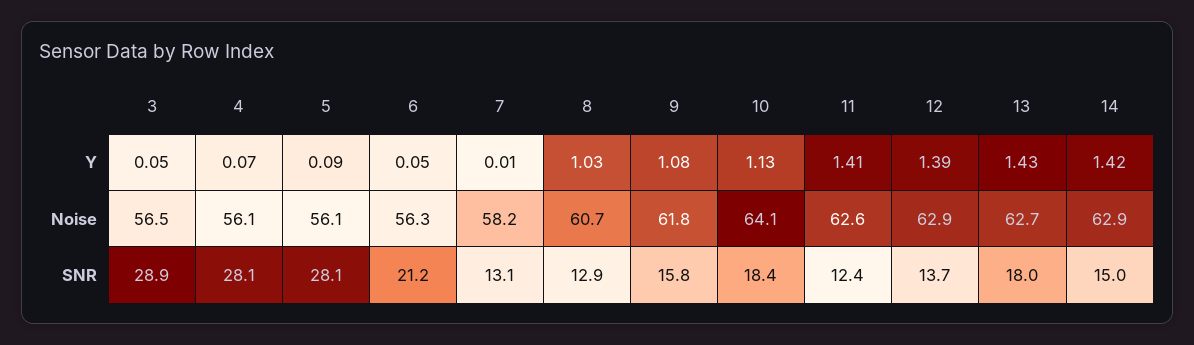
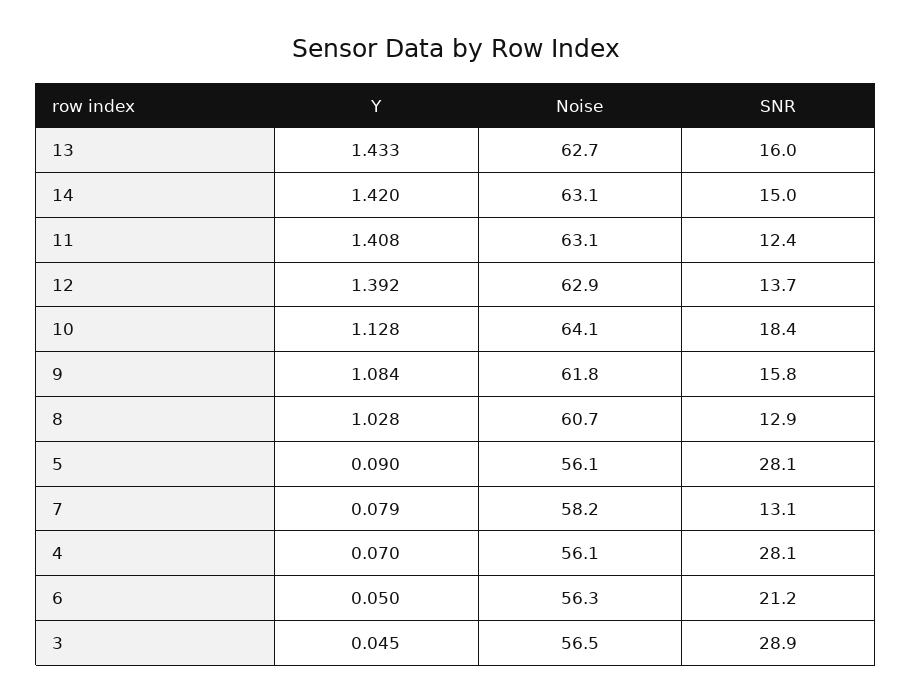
  {
    "3": {
      "Y": 0.045,
      "Noise": 56.5,
      "SNR": 28.9
    },
    "4": {
      "Y": 0.07,
      "Noise": 56.1,
      "SNR": 28.1
    },
    "5": {
      "Y": 0.09,
      "Noise": 56.1,
      "SNR": 28.1
    },
    "6": {
      "Y": 0.05,
      "Noise": 56.3,
      "SNR": 21.2
    },
    "7": {
-     "Y": 0.01,
+     "Y": 0.079,
      "Noise": 58.2,
      "SNR": 13.1
    },
    "8": {
      "Y": 1.028,
      "Noise": 60.7,
      "SNR": 12.9
    },
    "9": {
      "Y": 1.084,
      "Noise": 61.8,
      "SNR": 15.8
    },
    "10": {
      "Y": 1.128,
      "Noise": 64.1,
      "SNR": 18.4
    },
    "11": {
      "Y": 1.408,
-     "Noise": 62.6,
+     "Noise": 63.1,
      "SNR": 12.4
    },
    "12": {
      "Y": 1.392,
      "Noise": 62.9,
      "SNR": 13.7
    },
    "13": {
      "Y": 1.433,
      "Noise": 62.7,
-     "SNR": 18
+     "SNR": 16
    },
    "14": {
      "Y": 1.42,
-     "Noise": 62.9,
+     "Noise": 63.1,
      "SNR": 15
    }
  }

